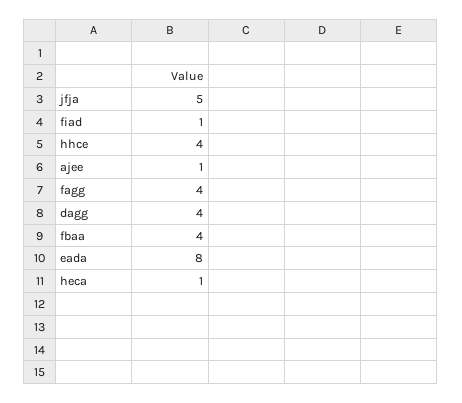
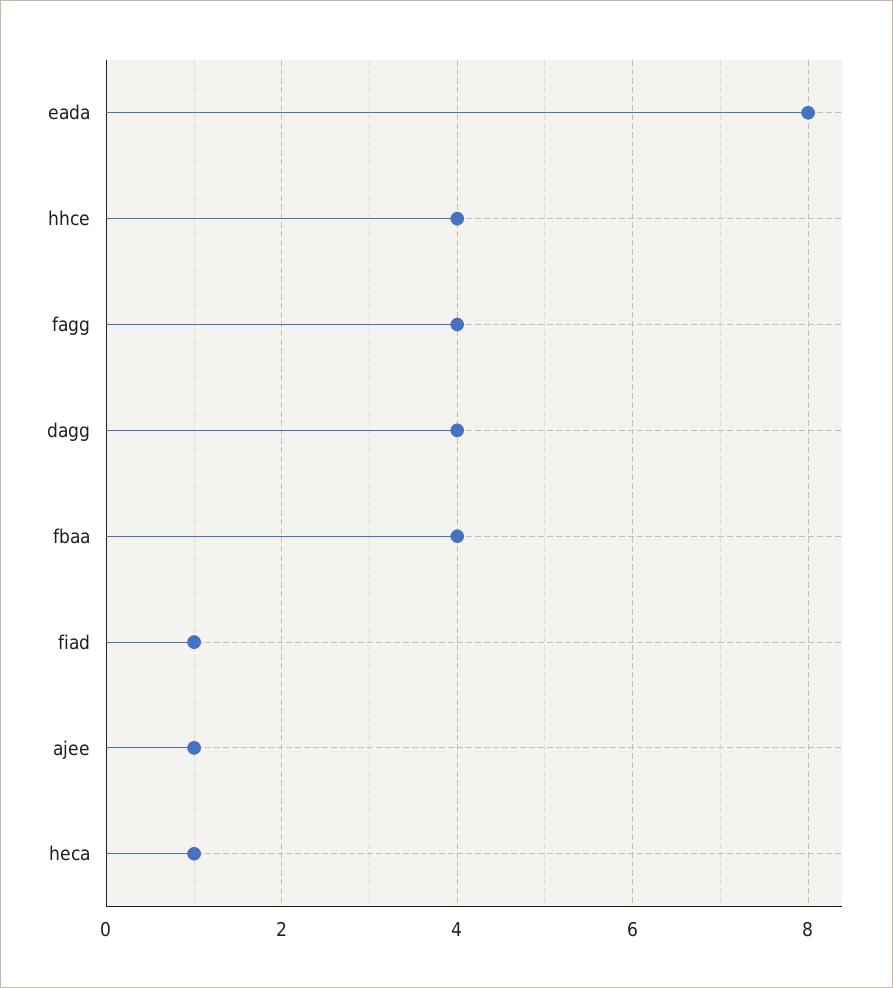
  {
-   "jfja": 5,
    "fiad": 1,
    "hhce": 4,
    "ajee": 1,
    "fagg": 4,
    "dagg": 4,
    "fbaa": 4,
    "eada": 8,
    "heca": 1
  }

